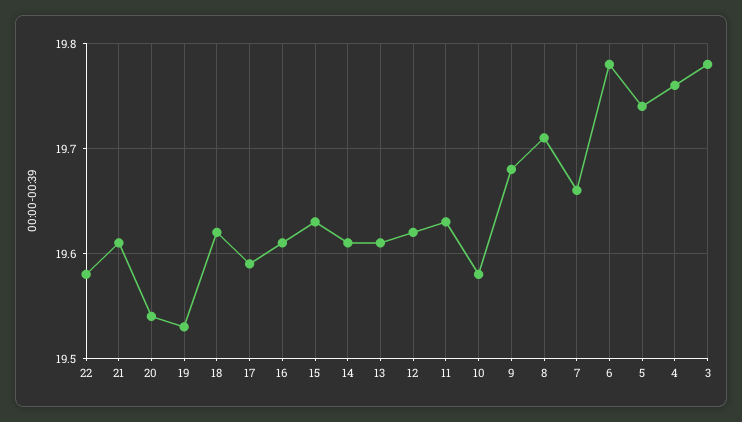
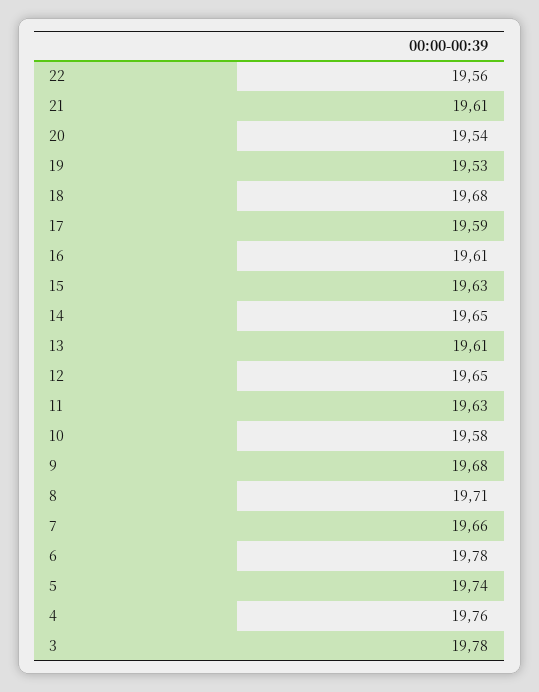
  {
-   "22": 19.58,
+   "22": 19.56,
    "21": 19.61,
    "20": 19.54,
    "19": 19.53,
-   "18": 19.62,
+   "18": 19.68,
    "17": 19.59,
    "16": 19.61,
    "15": 19.63,
-   "14": 19.61,
+   "14": 19.65,
    "13": 19.61,
-   "12": 19.62,
+   "12": 19.65,
    "11": 19.63,
    "10": 19.58,
    "9": 19.68,
    "8": 19.71,
    "7": 19.66,
    "6": 19.78,
    "5": 19.74,
    "4": 19.76,
    "3": 19.78
  }

